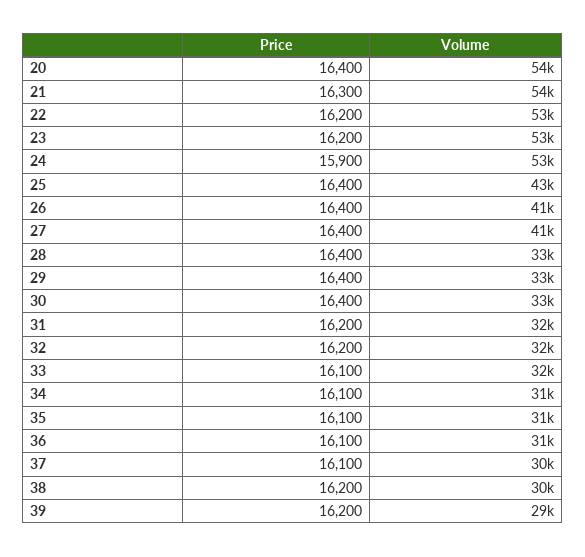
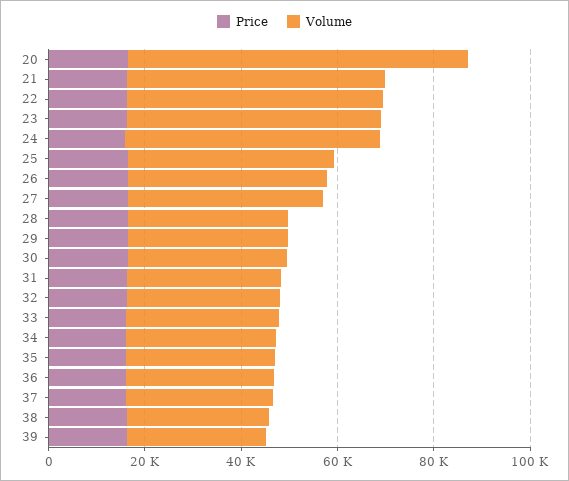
  {
    "Price": {
      "20": 16400,
      "21": 16300,
      "22": 16200,
      "23": 16200,
      "24": 15900,
      "25": 16400,
      "26": 16400,
      "27": 16400,
      "28": 16400,
      "29": 16400,
      "30": 16400,
      "31": 16200,
      "32": 16200,
      "33": 16100,
      "34": 16100,
      "35": 16100,
      "36": 16100,
      "37": 16100,
      "38": 16200,
      "39": 16200
    },
    "Volume": {
-     "20": 54000,
+     "20": 70000,
      "21": 54000,
      "22": 53000,
      "23": 53000,
      "24": 53000,
      "25": 43000,
      "26": 41000,
      "27": 41000,
      "28": 33000,
      "29": 33000,
      "30": 33000,
      "31": 32000,
      "32": 32000,
      "33": 32000,
      "34": 31000,
      "35": 31000,
      "36": 31000,
      "37": 30000,
      "38": 30000,
      "39": 29000
    }
  }

